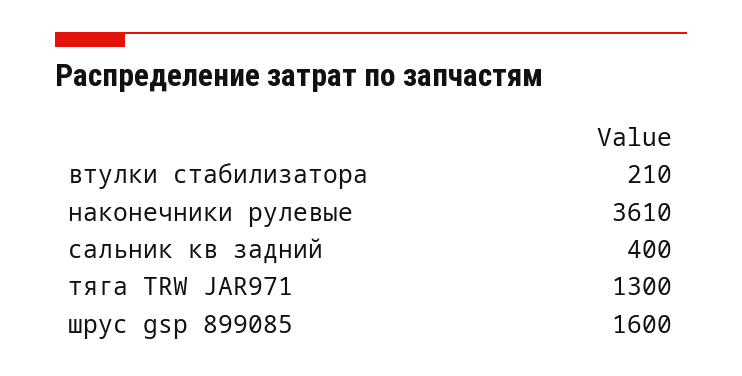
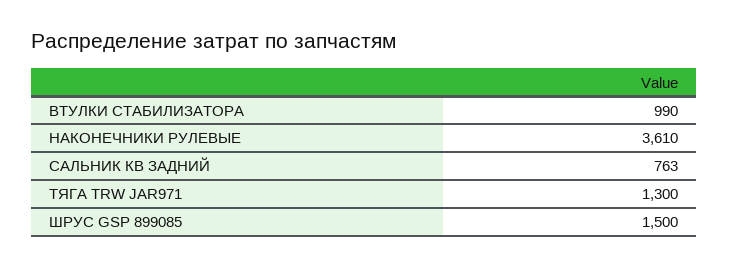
  {
-   "втулки стабилизатора": 210,
+   "втулки стабилизатора": 990,
    "наконечники рулевые": 3610,
-   "сальник кв задний": 400,
+   "сальник кв задний": 763,
    "тяга TRW JAR971": 1300,
-   "шрус gsp 899085": 1600
+   "шрус gsp 899085": 1500
  }

